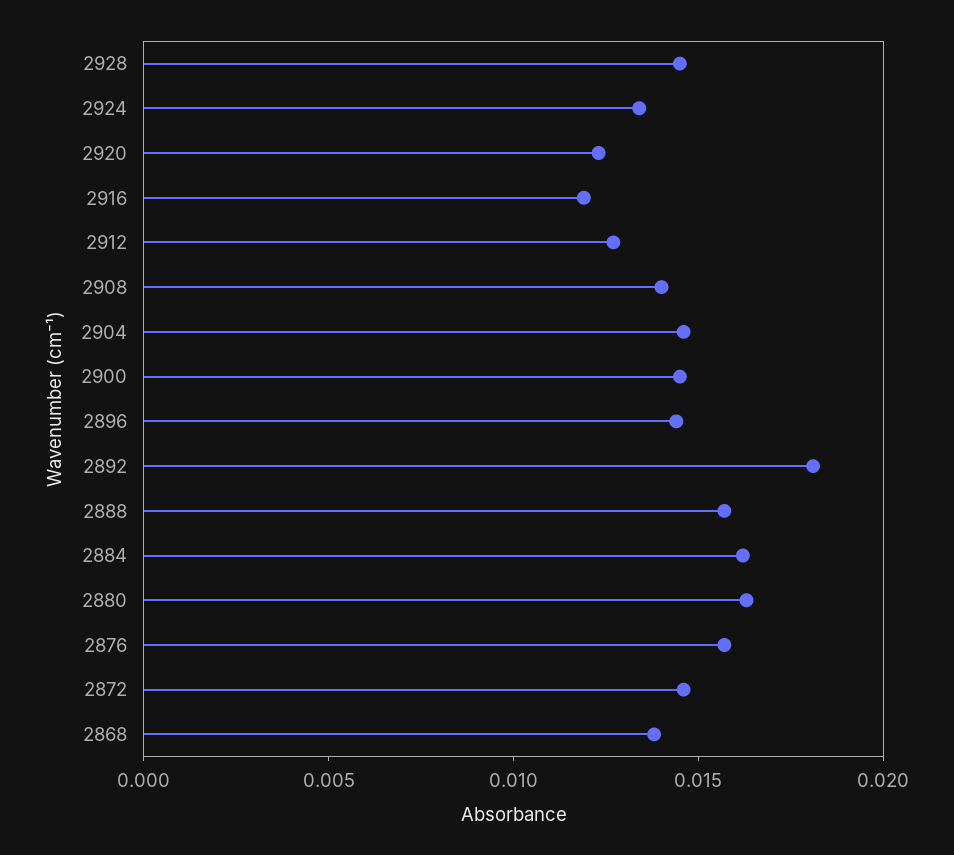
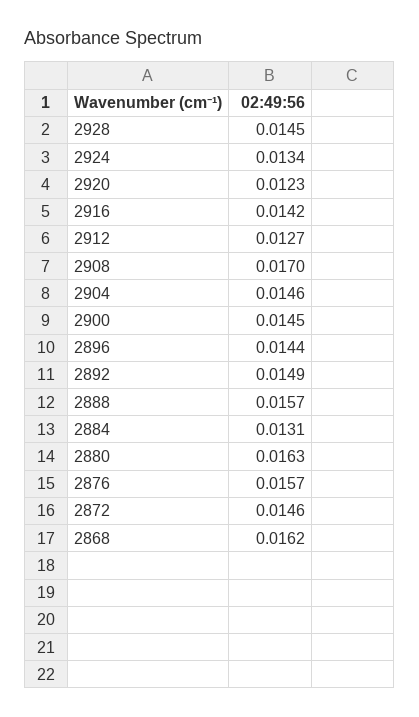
  {
    "2928": 0.0145,
    "2924": 0.0134,
    "2920": 0.0123,
-   "2916": 0.012,
+   "2916": 0.0142,
    "2912": 0.0127,
-   "2908": 0.014,
+   "2908": 0.017,
    "2904": 0.0146,
    "2900": 0.0145,
    "2896": 0.0144,
-   "2892": 0.018,
+   "2892": 0.0149,
    "2888": 0.0157,
-   "2884": 0.016,
+   "2884": 0.0131,
    "2880": 0.0163,
    "2876": 0.0157,
    "2872": 0.0146,
-   "2868": 0.014
+   "2868": 0.0162
  }

